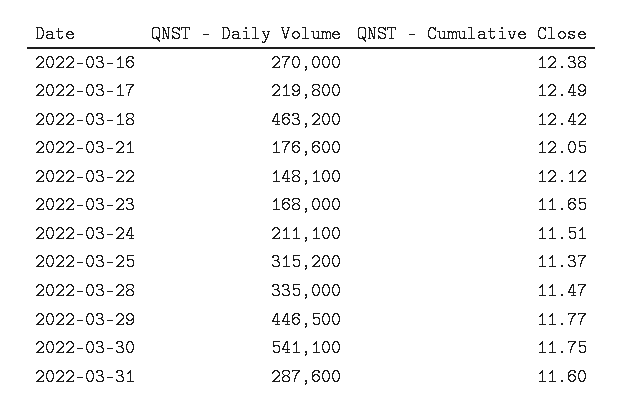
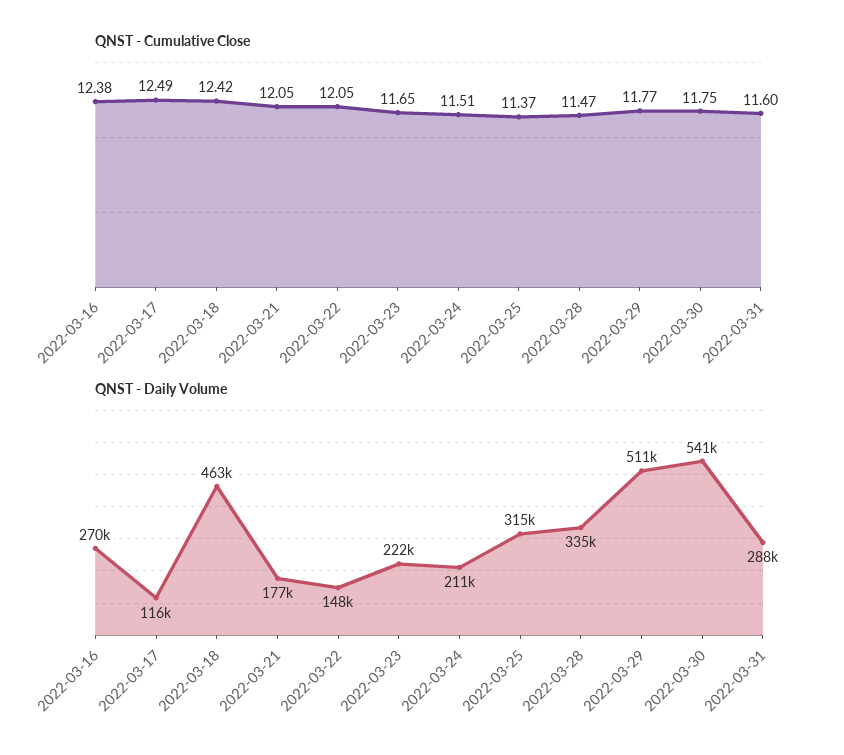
  {
    "QNST - Daily Volume": {
      "2022-03-16": 270000,
-     "2022-03-17": 219800,
+     "2022-03-17": 116000,
      "2022-03-18": 463200,
      "2022-03-21": 176600,
      "2022-03-22": 148100,
-     "2022-03-23": 168000,
+     "2022-03-23": 222000,
      "2022-03-24": 211100,
      "2022-03-25": 315200,
      "2022-03-28": 335000,
-     "2022-03-29": 446500,
+     "2022-03-29": 511000,
      "2022-03-30": 541100,
      "2022-03-31": 287600
    },
    "QNST - Cumulative Close": {
      "2022-03-16": 12.38,
      "2022-03-17": 12.49,
      "2022-03-18": 12.42,
      "2022-03-21": 12.05,
-     "2022-03-22": 12.12,
+     "2022-03-22": 12.05,
      "2022-03-23": 11.65,
      "2022-03-24": 11.51,
      "2022-03-25": 11.37,
      "2022-03-28": 11.47,
      "2022-03-29": 11.77,
      "2022-03-30": 11.75,
      "2022-03-31": 11.6
    }
  }

